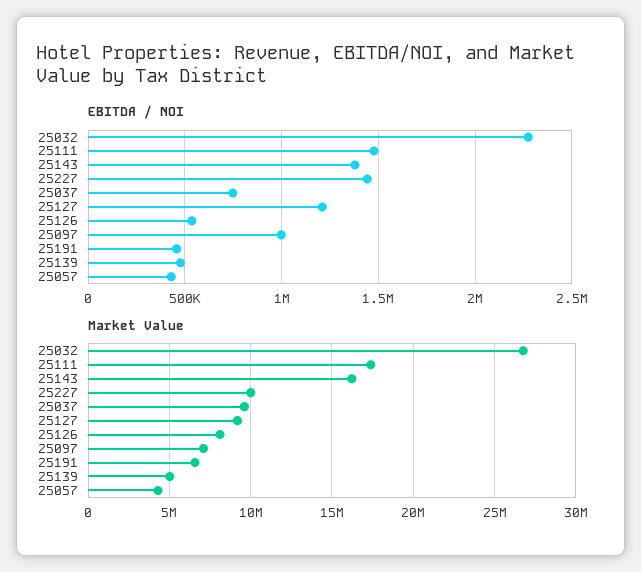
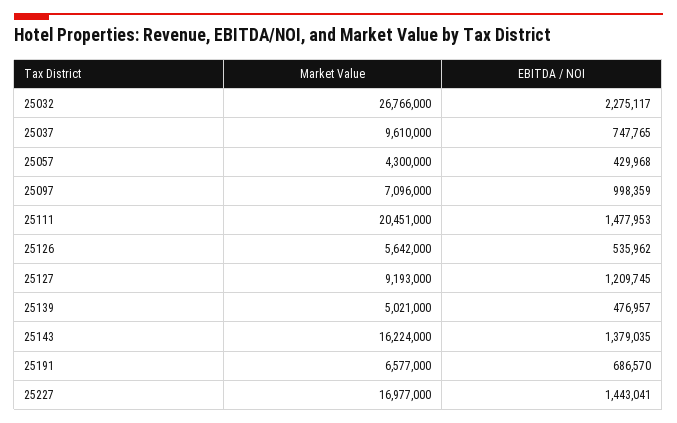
  {
    "EBITDA / NOI": {
      "25032": 2275117,
      "25111": 1477953,
      "25143": 1379035,
      "25227": 1443041,
      "25037": 747765,
      "25127": 1209745,
      "25126": 535962,
      "25097": 998359,
-     "25191": 450000,
+     "25191": 686570,
      "25139": 476957,
      "25057": 429968
    },
    "Market Value": {
      "25032": 26766000,
-     "25111": 17500000,
+     "25111": 20451000,
      "25143": 16224000,
-     "25227": 10000000,
+     "25227": 16977000,
      "25037": 9610000,
      "25127": 9193000,
-     "25126": 8000000,
+     "25126": 5642000,
      "25097": 7096000,
      "25191": 6577000,
      "25139": 5021000,
      "25057": 4300000
    }
  }

